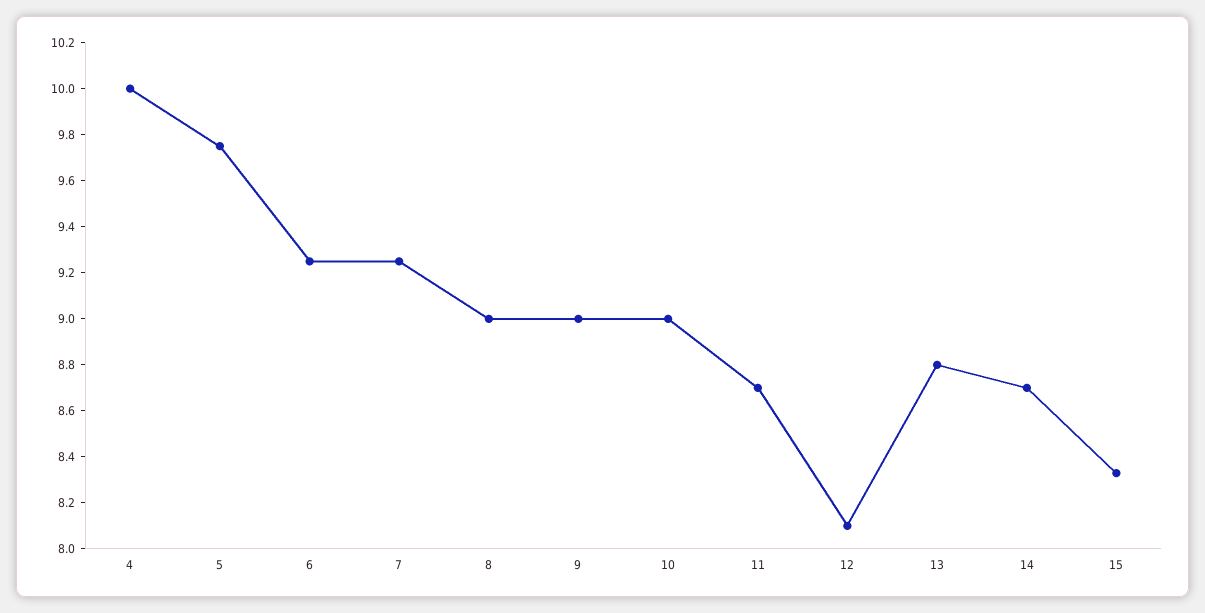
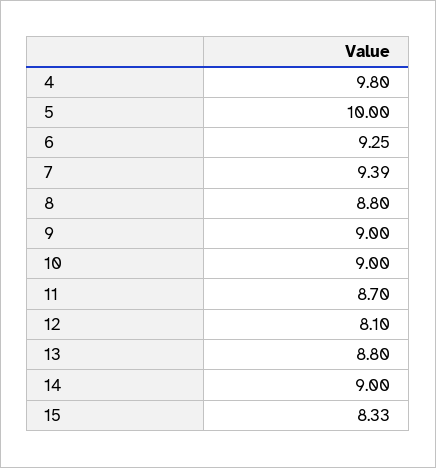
  {
-   "4": 10,
+   "4": 9.8,
-   "5": 9.75,
+   "5": 10,
    "6": 9.25,
-   "7": 9.25,
+   "7": 9.39,
-   "8": 9,
+   "8": 8.8,
    "9": 9,
    "10": 9,
    "11": 8.7,
    "12": 8.1,
    "13": 8.8,
-   "14": 8.7,
+   "14": 9,
    "15": 8.33
  }

